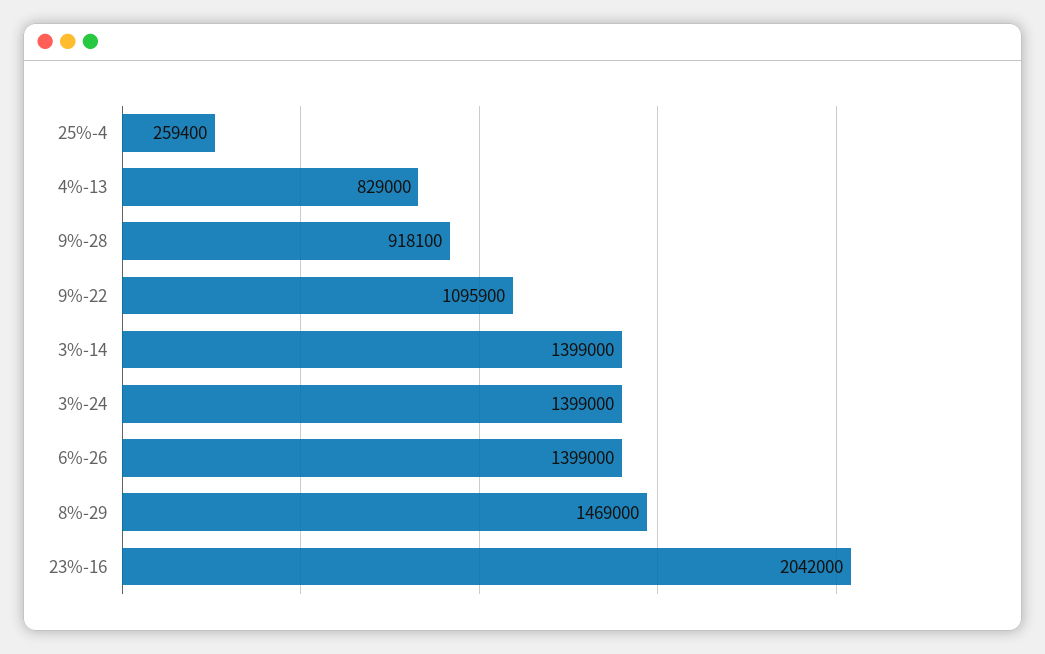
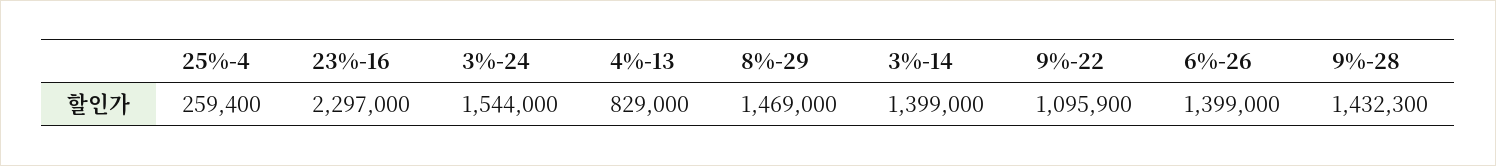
  {
    "25%-4": 259400,
    "4%-13": 829000,
-   "9%-28": 918100,
+   "9%-28": 1432300,
    "9%-22": 1095900,
    "3%-14": 1399000,
-   "3%-24": 1399000,
+   "3%-24": 1544000,
    "6%-26": 1399000,
    "8%-29": 1469000,
-   "23%-16": 2042000
+   "23%-16": 2297000
  }

